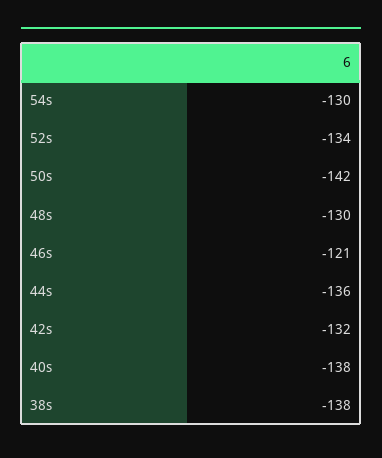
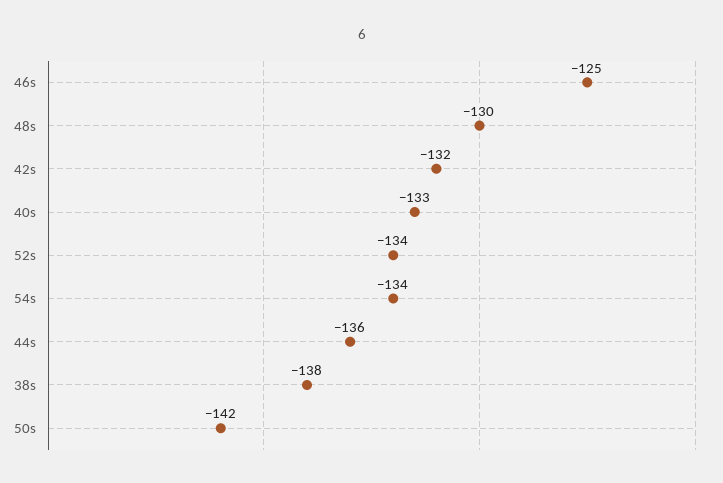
  {
-   "54s": -130,
+   "54s": -134,
    "52s": -134,
    "50s": -142,
    "48s": -130,
-   "46s": -121,
+   "46s": -125,
    "44s": -136,
    "42s": -132,
-   "40s": -138,
+   "40s": -133,
    "38s": -138
  }

